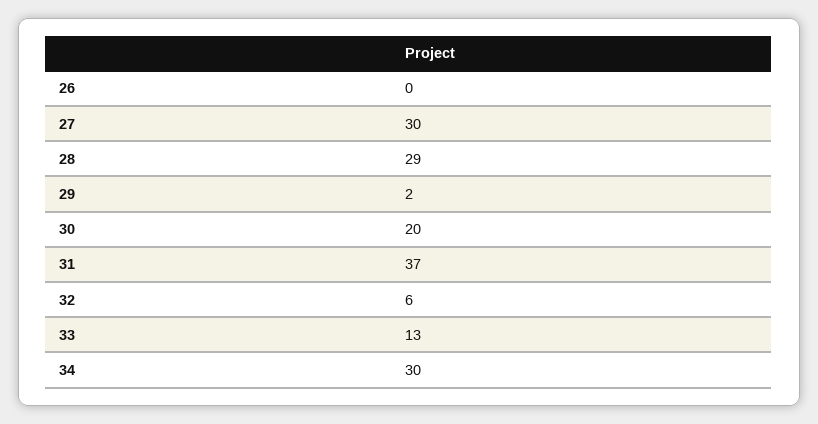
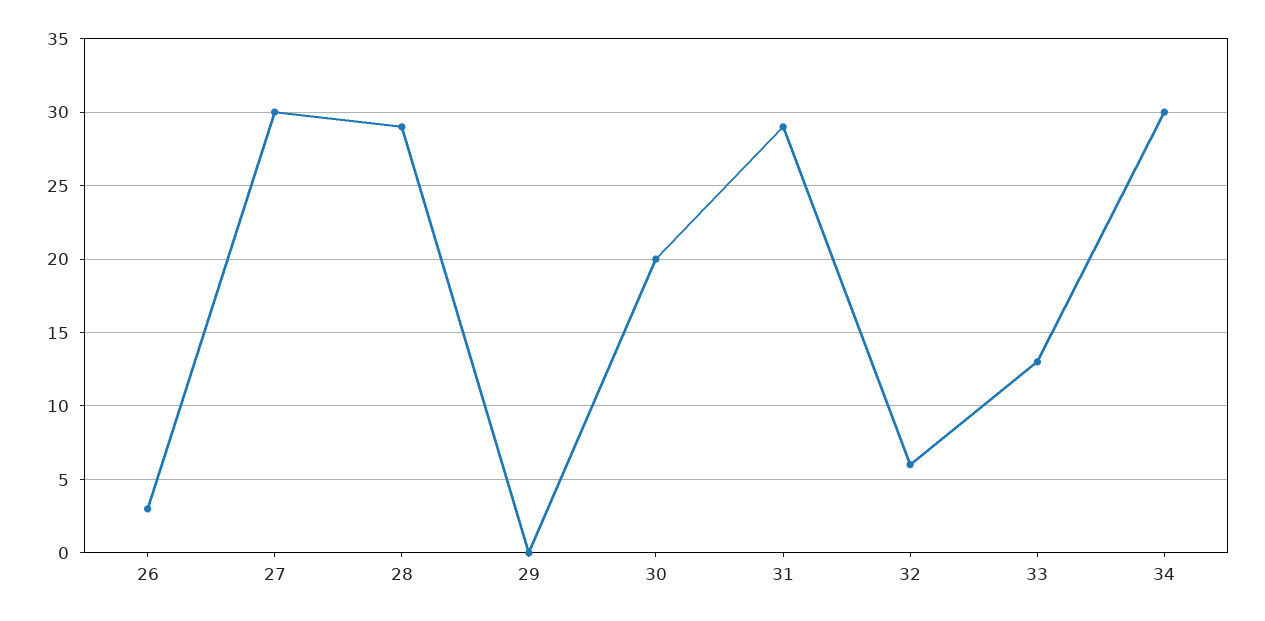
  {
-   "26": 0,
+   "26": 3,
    "27": 30,
    "28": 29,
-   "29": 2,
+   "29": 0,
    "30": 20,
-   "31": 37,
+   "31": 29,
    "32": 6,
    "33": 13,
    "34": 30
  }

